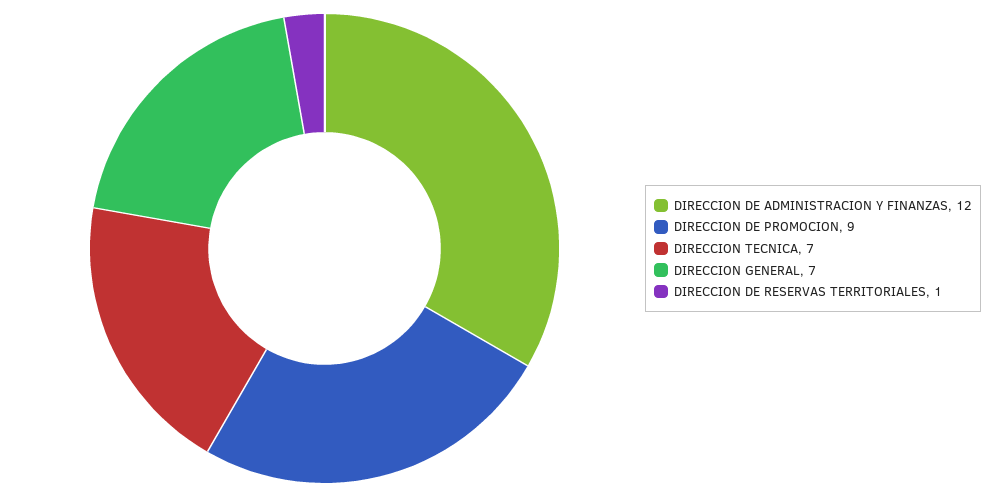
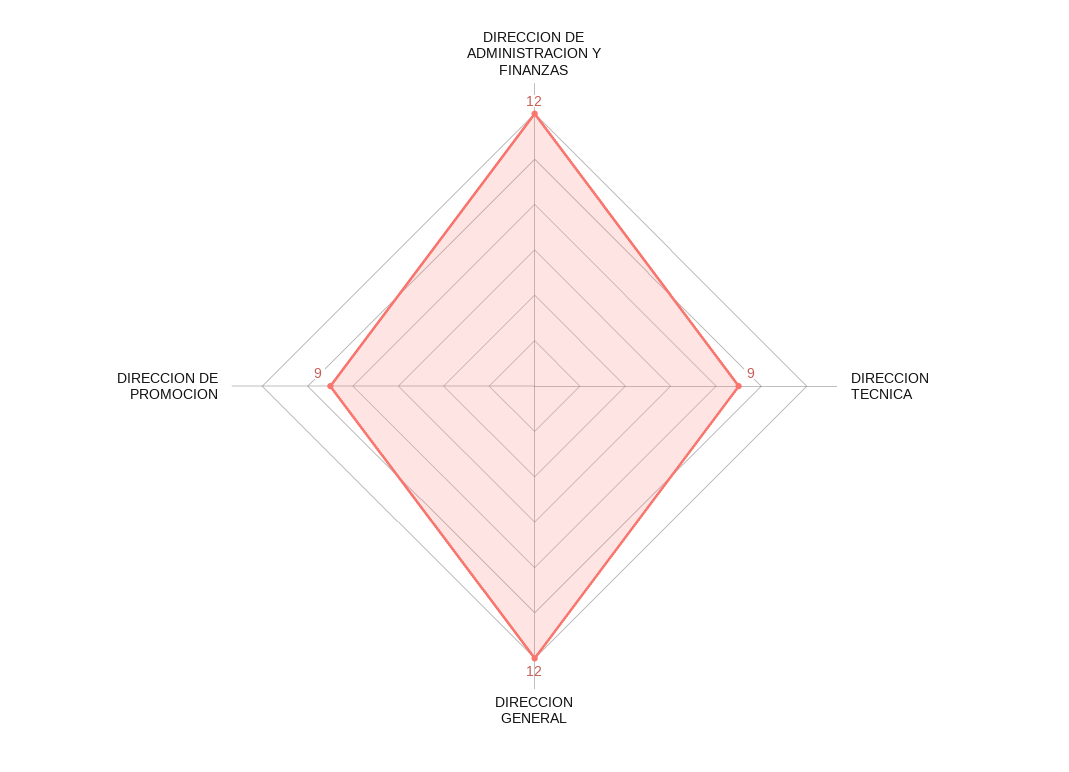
  {
    "DIRECCION DE ADMINISTRACION Y FINANZAS": 12,
    "DIRECCION DE PROMOCION": 9,
-   "DIRECCION TECNICA": 7,
+   "DIRECCION TECNICA": 9,
-   "DIRECCION GENERAL": 7,
+   "DIRECCION GENERAL": 12
-   "DIRECCION DE RESERVAS TERRITORIALES": 1
  }

